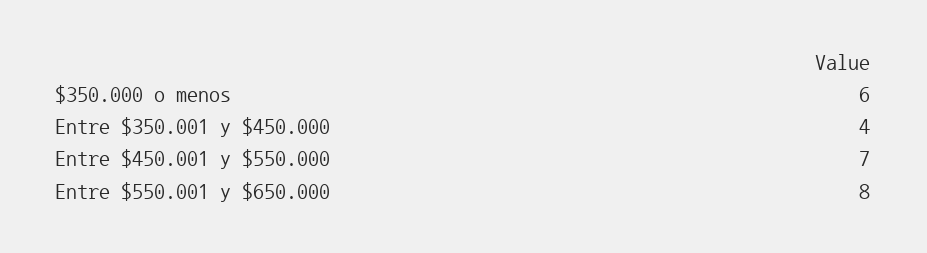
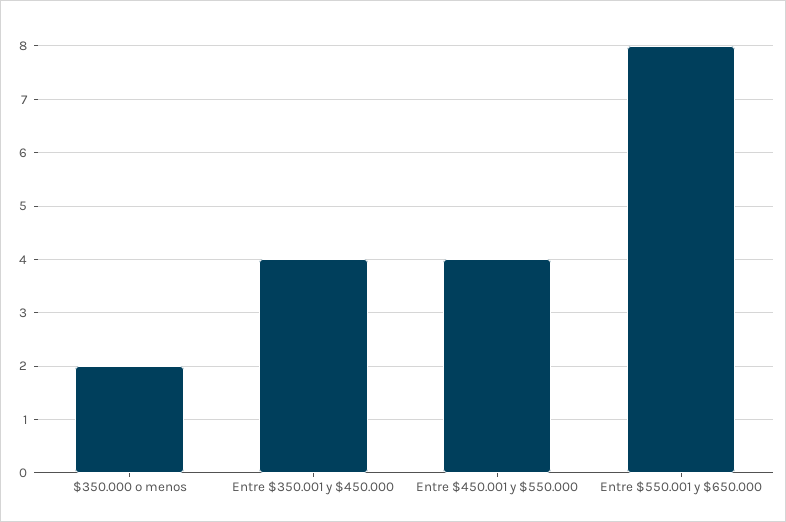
  {
-   "$350.000 o menos": 6,
+   "$350.000 o menos": 2,
    "Entre $350.001 y $450.000": 4,
-   "Entre $450.001 y $550.000": 7,
+   "Entre $450.001 y $550.000": 4,
    "Entre $550.001 y $650.000": 8
  }

